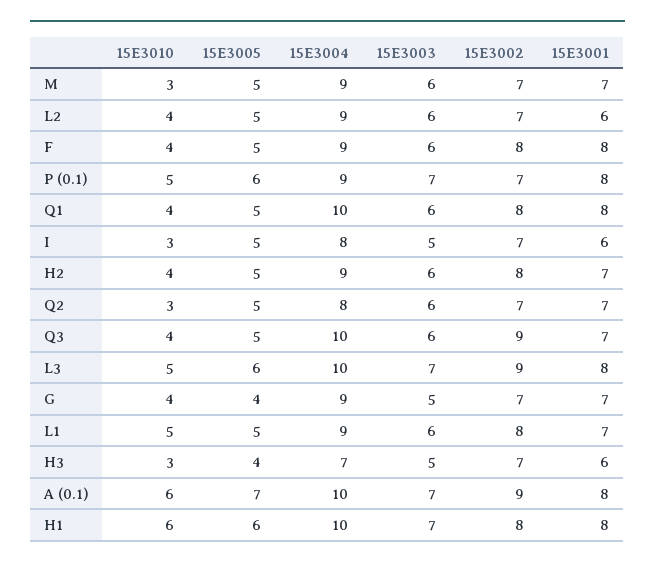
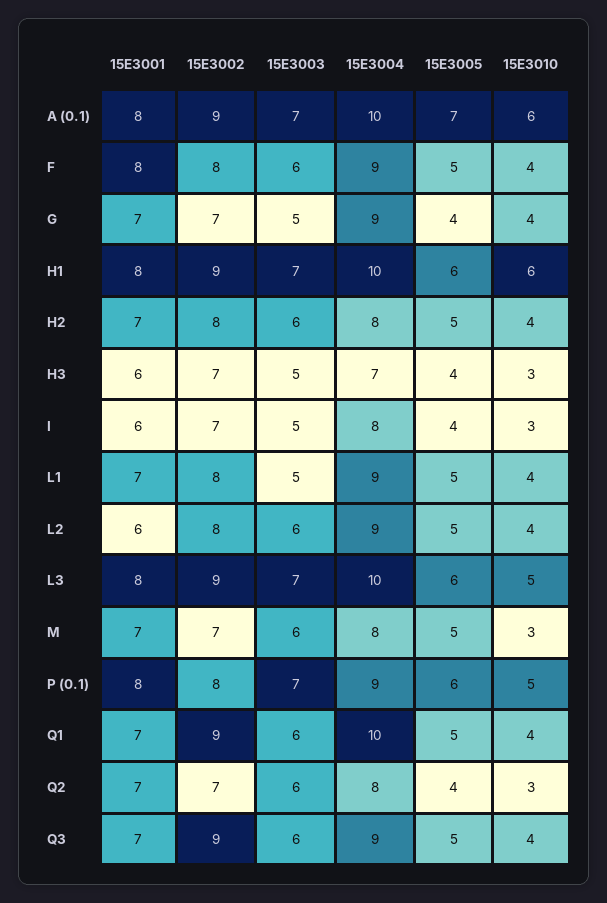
  {
    "15E3010": {
      "M": 3,
      "L2": 4,
      "F": 4,
      "P (0.1)": 5,
      "Q1": 4,
      "I": 3,
      "H2": 4,
      "Q2": 3,
      "Q3": 4,
      "L3": 5,
      "G": 4,
-     "L1": 5,
+     "L1": 4,
      "H3": 3,
      "A (0.1)": 6,
      "H1": 6
    },
    "15E3005": {
      "M": 5,
      "L2": 5,
      "F": 5,
      "P (0.1)": 6,
      "Q1": 5,
-     "I": 5,
+     "I": 4,
      "H2": 5,
-     "Q2": 5,
+     "Q2": 4,
      "Q3": 5,
      "L3": 6,
      "G": 4,
      "L1": 5,
      "H3": 4,
      "A (0.1)": 7,
      "H1": 6
    },
    "15E3004": {
-     "M": 9,
+     "M": 8,
      "L2": 9,
      "F": 9,
      "P (0.1)": 9,
      "Q1": 10,
      "I": 8,
-     "H2": 9,
+     "H2": 8,
      "Q2": 8,
-     "Q3": 10,
+     "Q3": 9,
      "L3": 10,
      "G": 9,
      "L1": 9,
      "H3": 7,
      "A (0.1)": 10,
      "H1": 10
    },
    "15E3003": {
      "M": 6,
      "L2": 6,
      "F": 6,
      "P (0.1)": 7,
      "Q1": 6,
      "I": 5,
      "H2": 6,
      "Q2": 6,
      "Q3": 6,
      "L3": 7,
      "G": 5,
-     "L1": 6,
+     "L1": 5,
      "H3": 5,
      "A (0.1)": 7,
      "H1": 7
    },
    "15E3002": {
      "M": 7,
-     "L2": 7,
+     "L2": 8,
      "F": 8,
-     "P (0.1)": 7,
+     "P (0.1)": 8,
-     "Q1": 8,
+     "Q1": 9,
      "I": 7,
      "H2": 8,
      "Q2": 7,
      "Q3": 9,
      "L3": 9,
      "G": 7,
      "L1": 8,
      "H3": 7,
      "A (0.1)": 9,
-     "H1": 8
+     "H1": 9
    },
    "15E3001": {
      "M": 7,
      "L2": 6,
      "F": 8,
      "P (0.1)": 8,
-     "Q1": 8,
+     "Q1": 7,
      "I": 6,
      "H2": 7,
      "Q2": 7,
      "Q3": 7,
      "L3": 8,
      "G": 7,
      "L1": 7,
      "H3": 6,
      "A (0.1)": 8,
      "H1": 8
    }
  }

